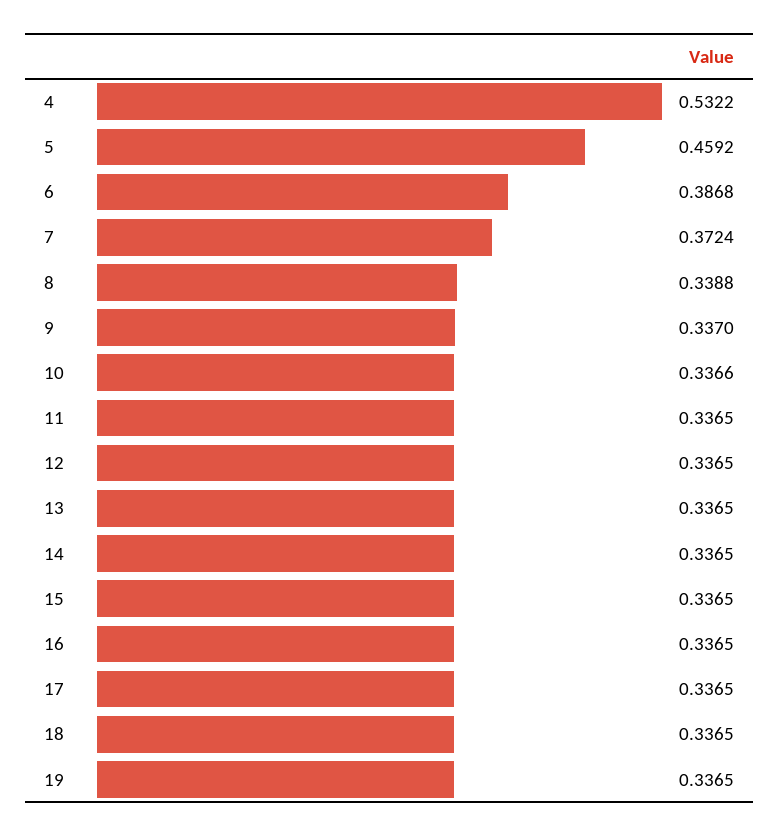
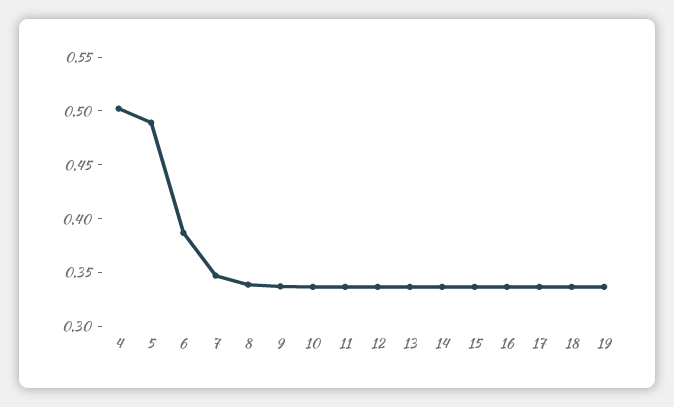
  {
-   "4": 0.5322,
+   "4": 0.5,
-   "5": 0.4592,
+   "5": 0.49,
    "6": 0.3868,
-   "7": 0.3724,
+   "7": 0.35,
    "8": 0.3388,
    "9": 0.337,
    "10": 0.3366,
    "11": 0.3365,
    "12": 0.3365,
    "13": 0.3365,
    "14": 0.3365,
    "15": 0.3365,
    "16": 0.3365,
    "17": 0.3365,
    "18": 0.3365,
    "19": 0.3365
  }

